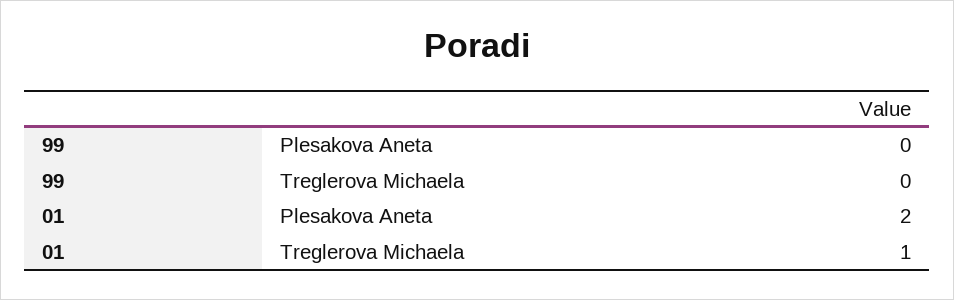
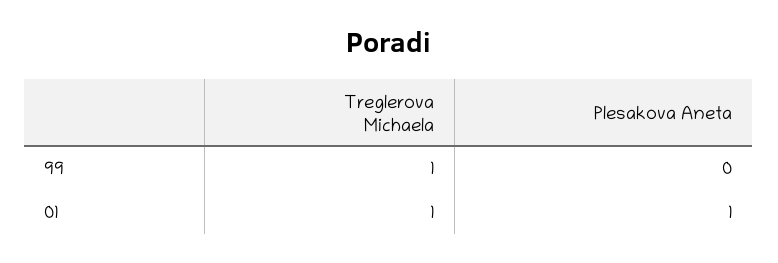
  {
    "99": {
      "Plesakova Aneta": 0,
-     "Treglerova Michaela": 0
+     "Treglerova Michaela": 1
    },
    "01": {
-     "Plesakova Aneta": 2,
+     "Plesakova Aneta": 1,
      "Treglerova Michaela": 1
    }
  }

